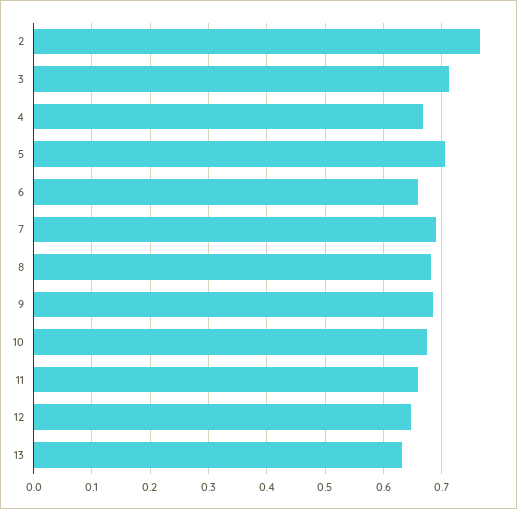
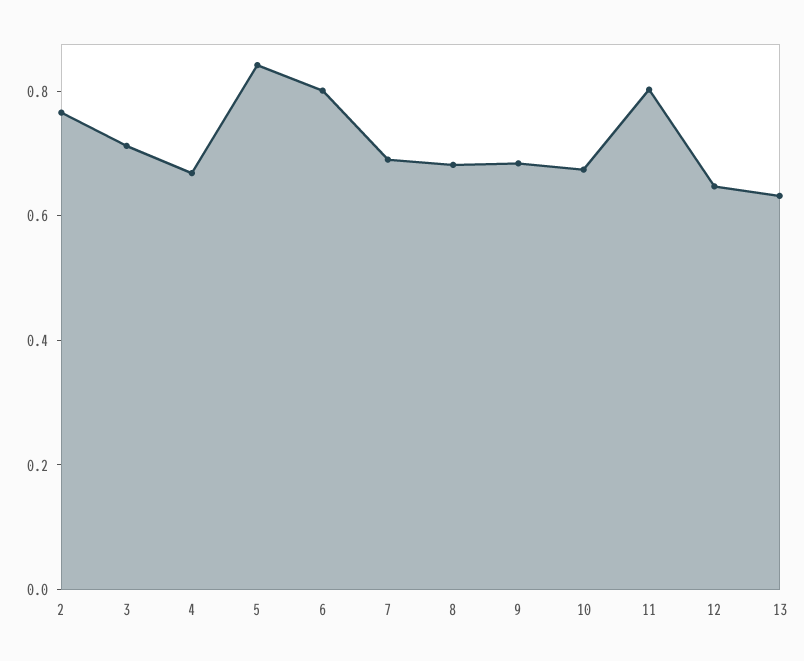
  {
    "2": 0.76,
    "3": 0.72,
    "4": 0.66,
-   "5": 0.7,
+   "5": 0.85,
-   "6": 0.66,
+   "6": 0.8,
    "7": 0.7,
    "8": 0.68,
    "9": 0.68,
    "10": 0.68,
-   "11": 0.66,
+   "11": 0.8,
    "12": 0.64,
    "13": 0.64
  }

